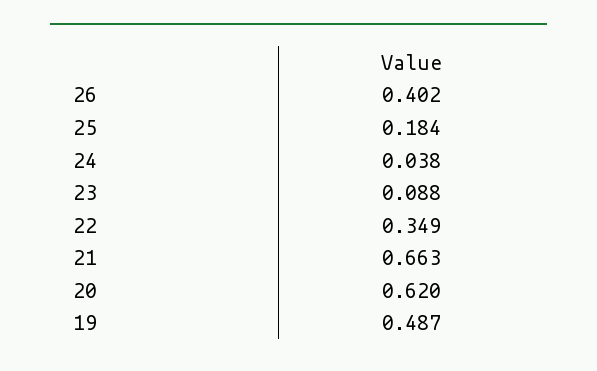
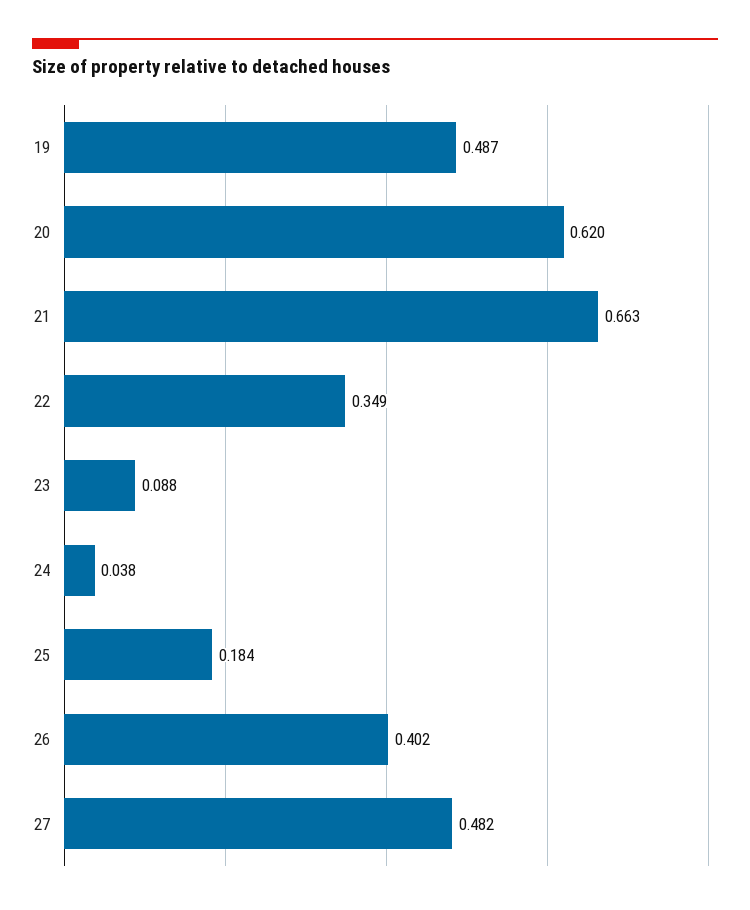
  {
    "26": 0.402,
    "25": 0.184,
    "24": 0.038,
    "23": 0.088,
    "22": 0.349,
    "21": 0.663,
    "20": 0.62,
-   "19": 0.487
+   "19": 0.487,
+   "27": 0.482
  }

